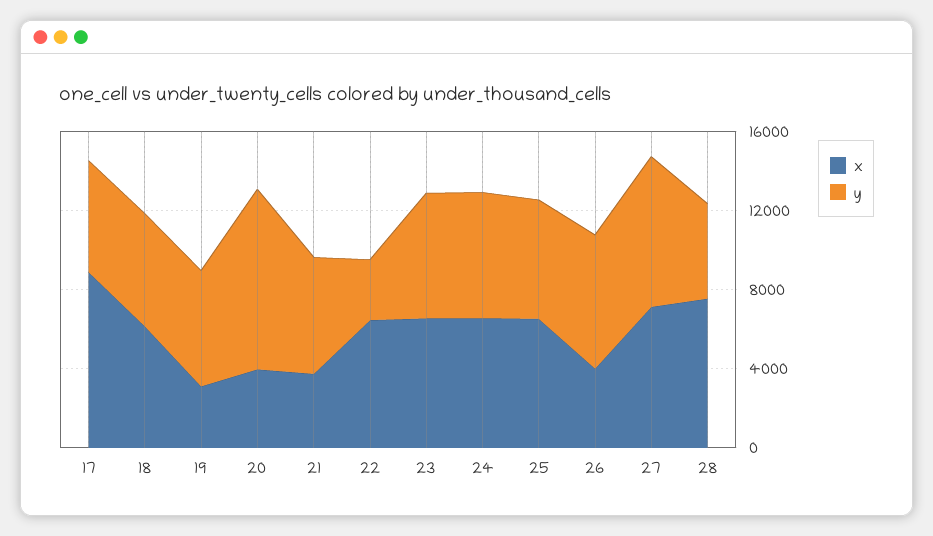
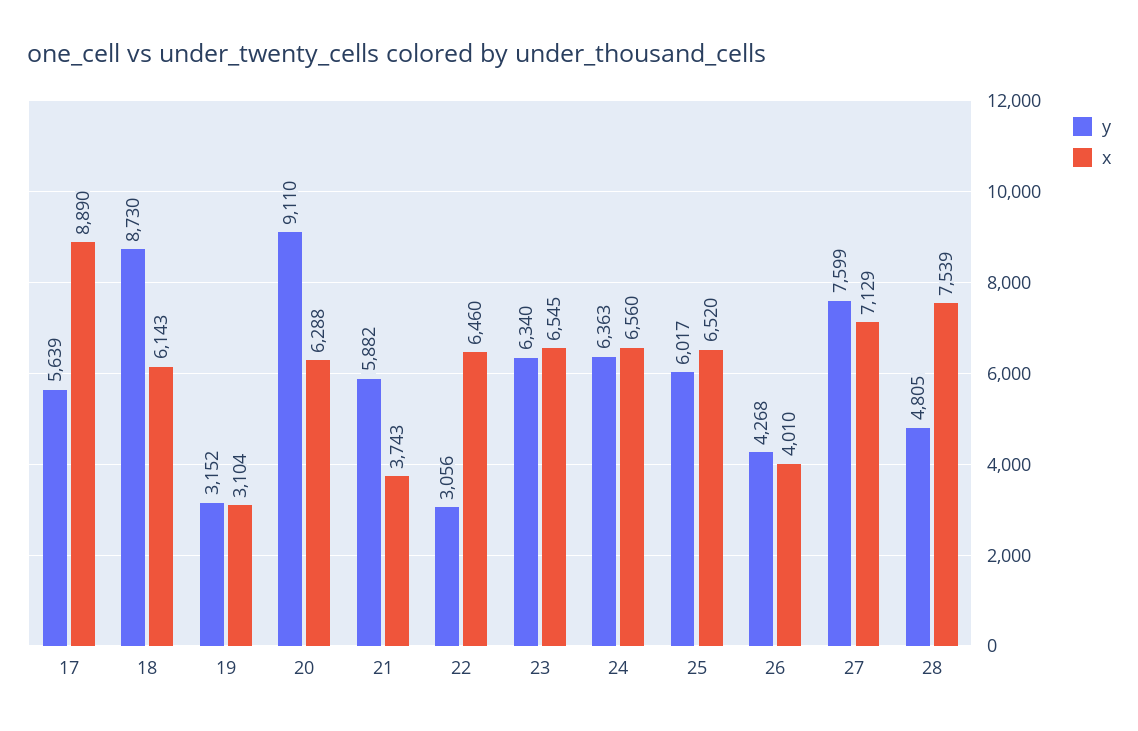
  {
    "x": {
      "17": 8890,
      "18": 6143,
      "19": 3104,
-     "20": 4000,
+     "20": 6288,
      "21": 3743,
      "22": 6460,
      "23": 6545,
      "24": 6560,
      "25": 6520,
      "26": 4010,
      "27": 7129,
      "28": 7539
    },
    "y": {
      "17": 5639,
-     "18": 6000,
+     "18": 8730,
-     "19": 6000,
+     "19": 3152,
      "20": 9110,
      "21": 5882,
      "22": 3056,
      "23": 6340,
      "24": 6363,
      "25": 6017,
-     "26": 7000,
+     "26": 4268,
      "27": 7599,
      "28": 4805
    }
  }

